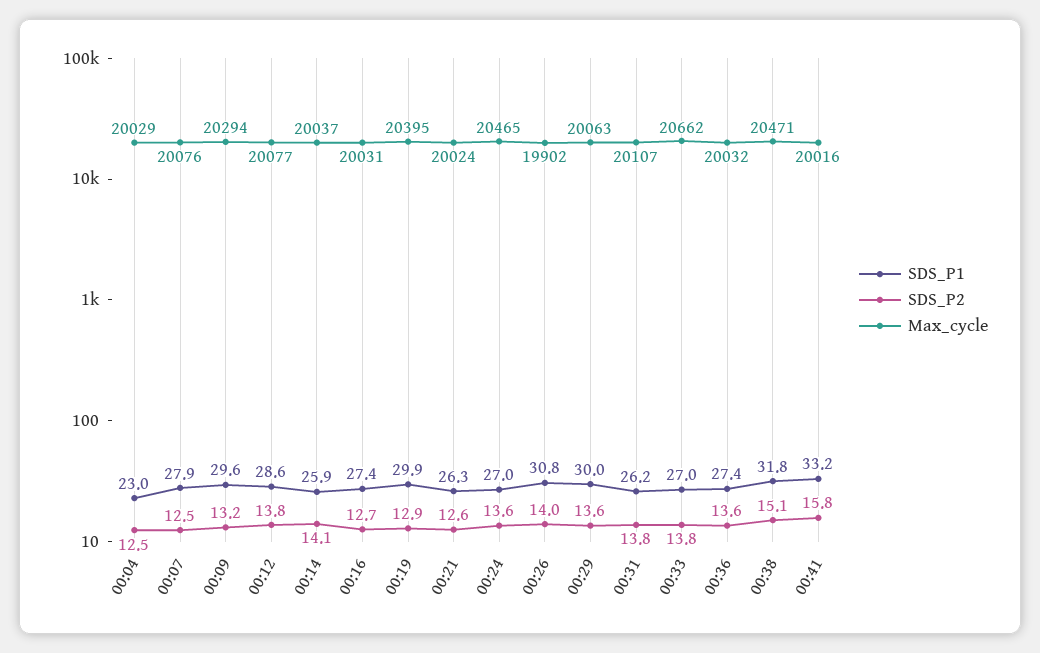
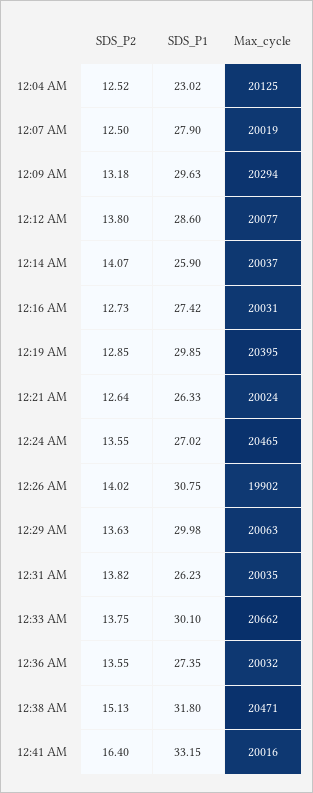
  {
    "SDS_P1": {
      "00:04": 23.02,
      "00:07": 27.9,
      "00:09": 29.63,
      "00:12": 28.6,
      "00:14": 25.9,
      "00:16": 27.42,
      "00:19": 29.85,
      "00:21": 26.33,
      "00:24": 27.02,
      "00:26": 30.75,
      "00:29": 29.98,
      "00:31": 26.23,
-     "00:33": 27,
+     "00:33": 30.1,
      "00:36": 27.35,
      "00:38": 31.8,
      "00:41": 33.15
    },
    "SDS_P2": {
      "00:04": 12.52,
      "00:07": 12.5,
      "00:09": 13.18,
      "00:12": 13.8,
      "00:14": 14.07,
      "00:16": 12.73,
      "00:19": 12.85,
      "00:21": 12.64,
      "00:24": 13.55,
      "00:26": 14.02,
      "00:29": 13.63,
      "00:31": 13.82,
      "00:33": 13.75,
      "00:36": 13.55,
      "00:38": 15.13,
-     "00:41": 15.8
+     "00:41": 16.4
    },
    "Max_cycle": {
-     "00:04": 20029,
+     "00:04": 20125,
-     "00:07": 20076,
+     "00:07": 20019,
      "00:09": 20294,
      "00:12": 20077,
      "00:14": 20037,
      "00:16": 20031,
      "00:19": 20395,
      "00:21": 20024,
      "00:24": 20465,
      "00:26": 19902,
      "00:29": 20063,
-     "00:31": 20107,
+     "00:31": 20035,
      "00:33": 20662,
      "00:36": 20032,
      "00:38": 20471,
      "00:41": 20016
    }
  }

